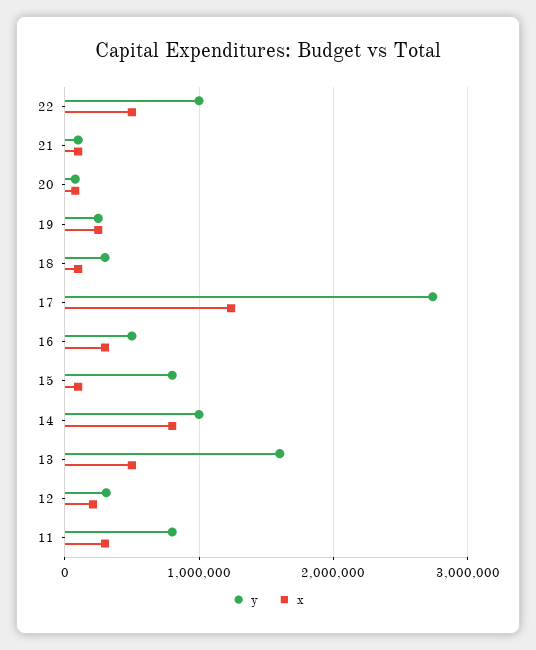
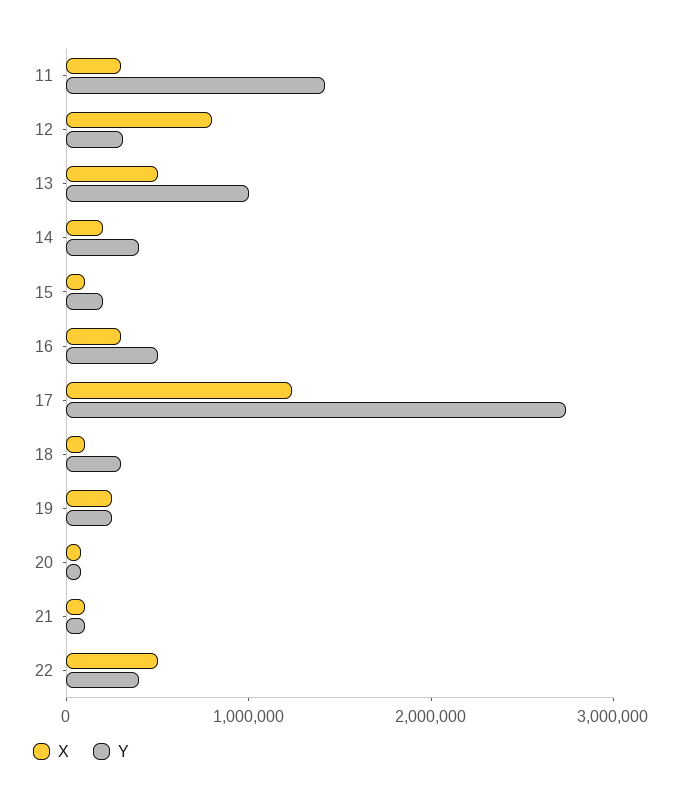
  {
    "y": {
-     "22": 1000000,
+     "22": 400000,
      "21": 100000,
      "20": 100000,
      "19": 300000,
      "18": 300000,
      "17": 2700000,
      "16": 500000,
-     "15": 800000,
+     "15": 200000,
-     "14": 1000000,
+     "14": 400000,
-     "13": 1600000,
+     "13": 1000000,
      "12": 300000,
-     "11": 800000
+     "11": 1400000
    },
    "x": {
      "22": 500000,
      "21": 100000,
      "20": 100000,
      "19": 300000,
      "18": 100000,
      "17": 1200000,
      "16": 300000,
      "15": 100000,
-     "14": 800000,
+     "14": 200000,
      "13": 500000,
-     "12": 200000,
+     "12": 800000,
      "11": 300000
    }
  }

